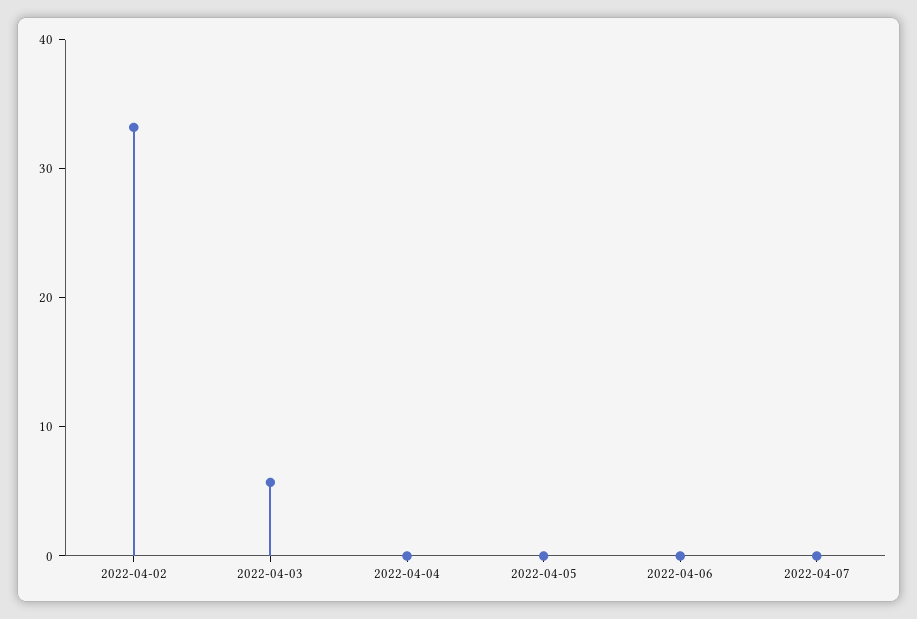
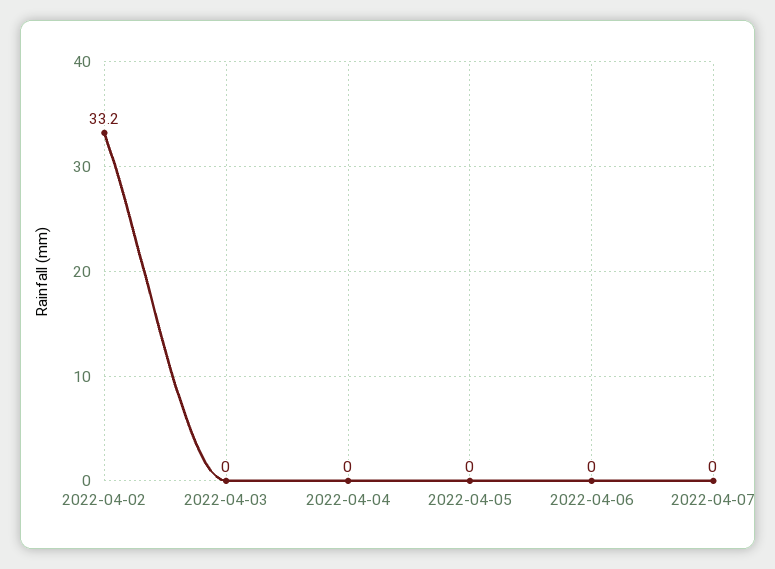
  {
    "2022-04-02": 33.2,
-   "2022-04-03": 6,
+   "2022-04-03": 0,
    "2022-04-04": 0,
    "2022-04-05": 0,
    "2022-04-06": 0,
    "2022-04-07": 0
  }

